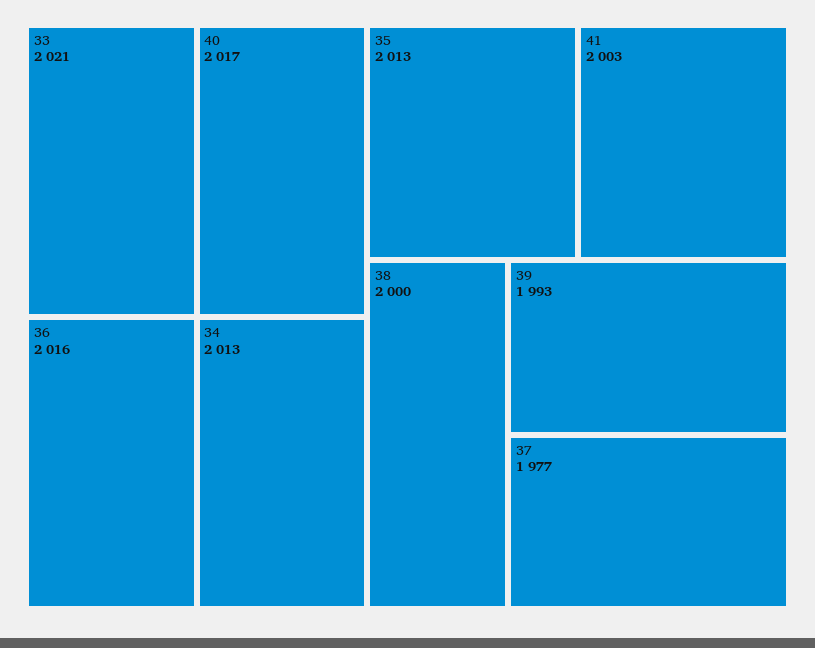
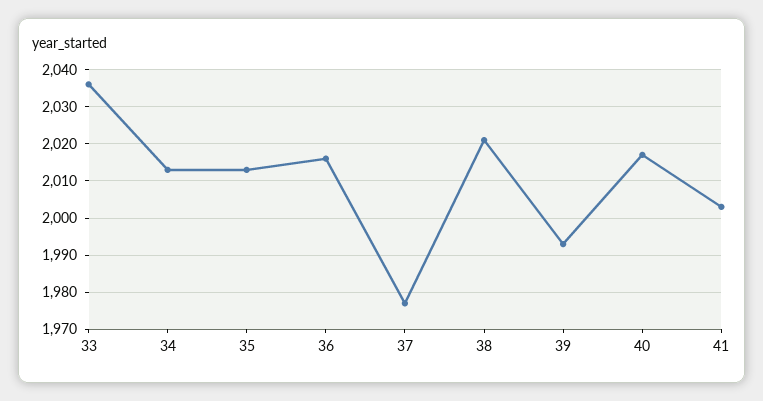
  {
-   "33": 2021,
+   "33": 2035,
    "40": 2017,
    "36": 2016,
    "34": 2013,
    "35": 2013,
    "41": 2003,
-   "38": 2000,
+   "38": 2020,
    "39": 1993,
    "37": 1977
  }

